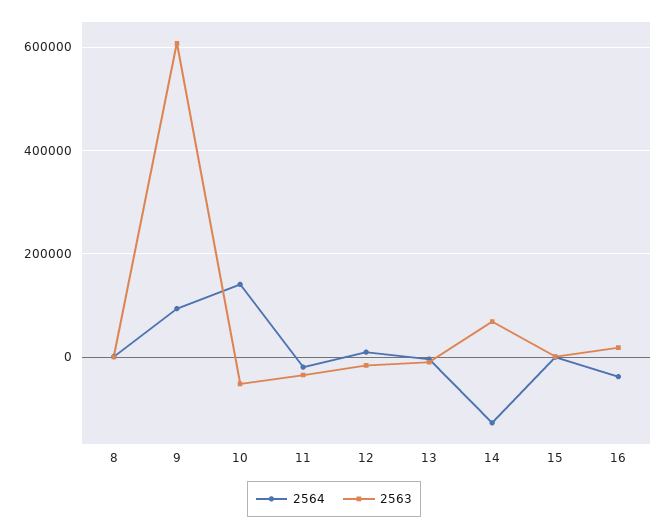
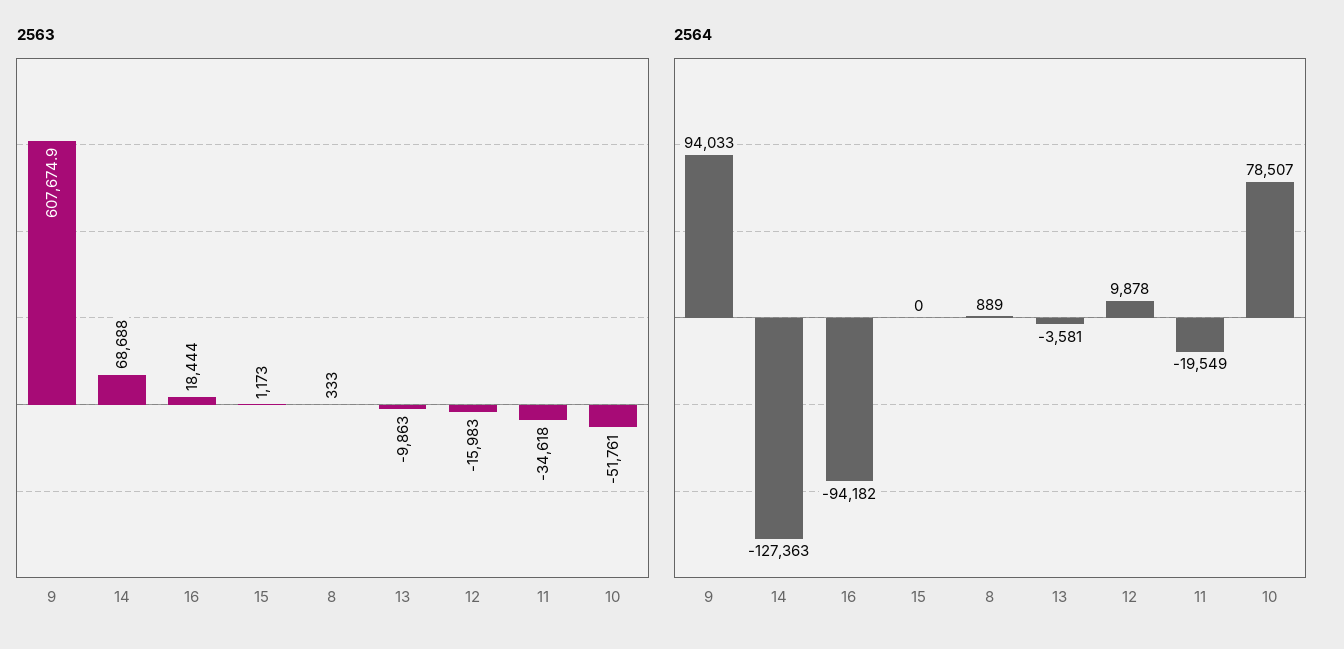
  {
    "2564": {
      "8": 889,
      "9": 94033,
-     "10": 140000,
+     "10": 78507,
      "11": -19549,
      "12": 9878,
      "13": -3581,
      "14": -127363,
      "15": 0,
-     "16": -40000
+     "16": -94182
    },
    "2563": {
      "8": 333,
      "9": 607674.9,
      "10": -51761,
      "11": -34618,
      "12": -15983,
      "13": -9863,
      "14": 68688,
      "15": 1173,
      "16": 18444
    }
  }

